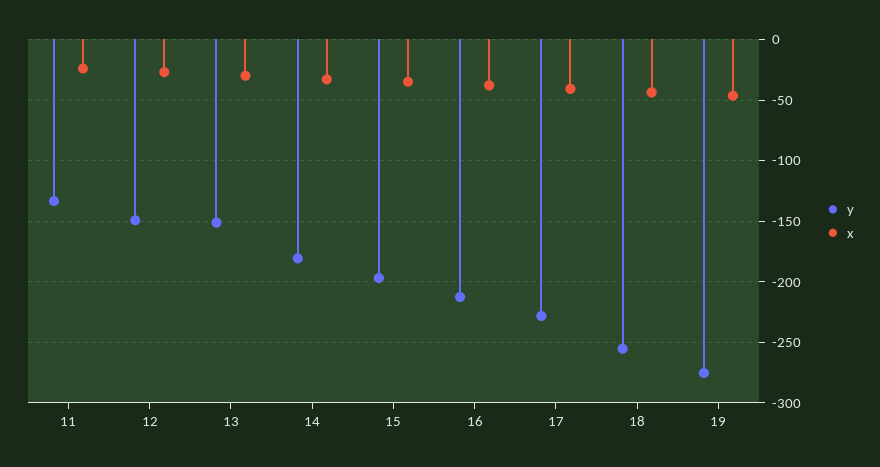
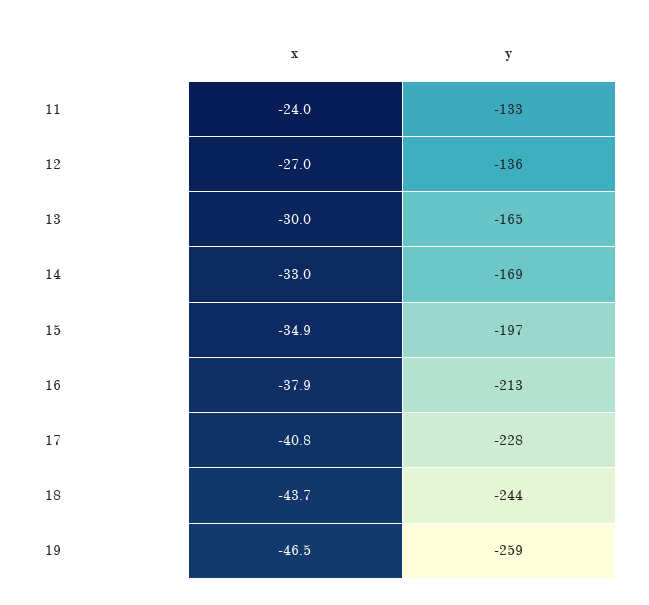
  {
    "y": {
      "11": -133,
-     "12": -150,
+     "12": -136,
-     "13": -150,
+     "13": -165,
-     "14": -180,
+     "14": -169,
      "15": -197,
      "16": -213,
      "17": -228,
-     "18": -255,
+     "18": -244,
-     "19": -275
+     "19": -259
    },
    "x": {
      "11": -24,
      "12": -27,
      "13": -30,
      "14": -33,
      "15": -34.9,
      "16": -37.9,
      "17": -40.8,
      "18": -43.7,
      "19": -46.5
    }
  }

